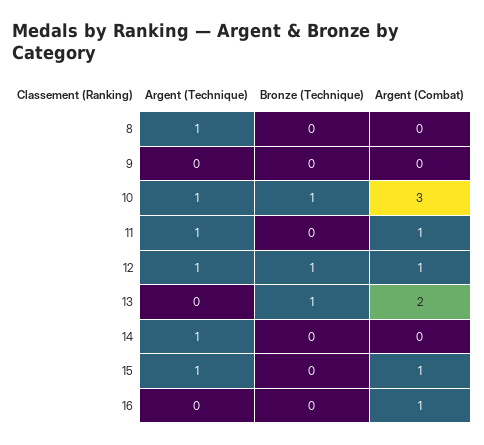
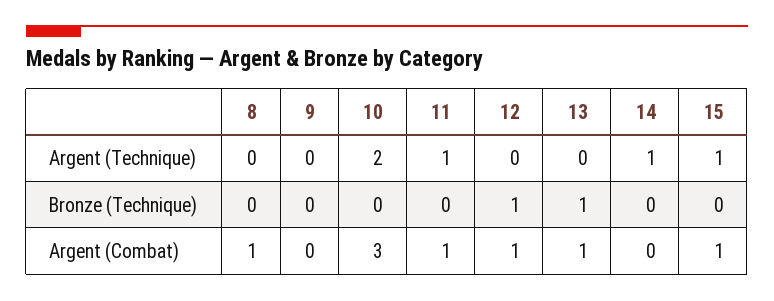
  {
    "Argent (Technique)": {
-     "8": 1,
+     "8": 0,
      "9": 0,
-     "10": 1,
+     "10": 2,
      "11": 1,
-     "12": 1,
+     "12": 0,
      "13": 0,
      "14": 1,
-     "15": 1,
+     "15": 1
-     "16": 0
    },
    "Bronze (Technique)": {
      "8": 0,
      "9": 0,
-     "10": 1,
+     "10": 0,
      "11": 0,
      "12": 1,
      "13": 1,
      "14": 0,
-     "15": 0,
+     "15": 0
-     "16": 0
    },
    "Argent (Combat)": {
-     "8": 0,
+     "8": 1,
      "9": 0,
      "10": 3,
      "11": 1,
      "12": 1,
-     "13": 2,
+     "13": 1,
      "14": 0,
-     "15": 1,
+     "15": 1
-     "16": 1
    }
  }

